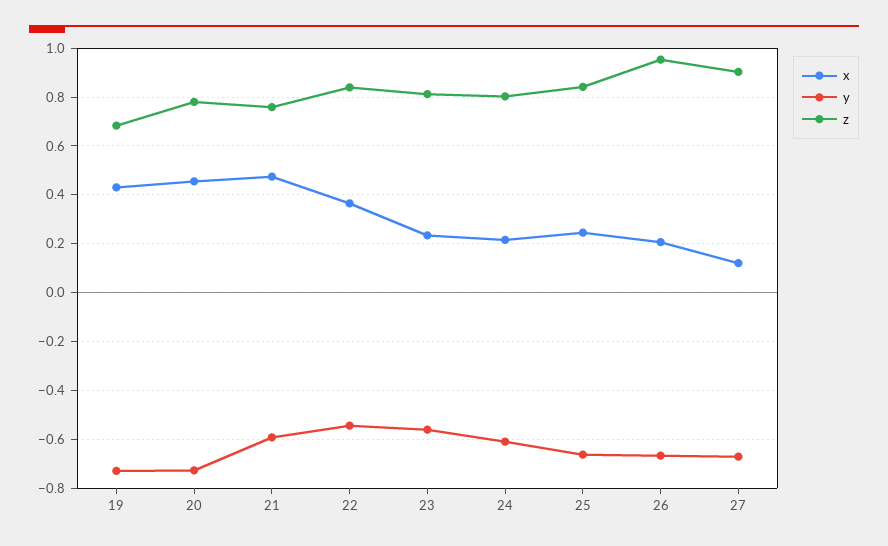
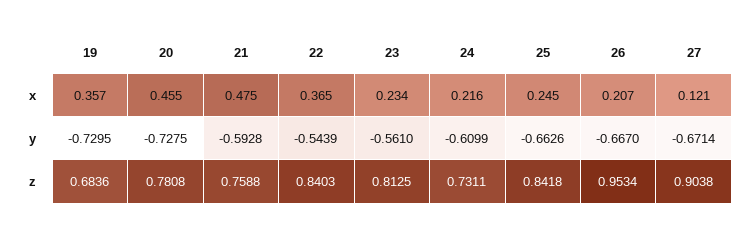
  {
    "x": {
-     "19": 0.425,
+     "19": 0.357,
      "20": 0.455,
      "21": 0.475,
      "22": 0.365,
      "23": 0.234,
      "24": 0.216,
      "25": 0.245,
      "26": 0.207,
      "27": 0.121
    },
    "y": {
      "19": -0.7295,
      "20": -0.7275,
      "21": -0.5928,
      "22": -0.5439,
      "23": -0.561,
      "24": -0.6099,
      "25": -0.6626,
      "26": -0.667,
      "27": -0.6714
    },
    "z": {
      "19": 0.6836,
      "20": 0.7808,
      "21": 0.7588,
      "22": 0.8403,
      "23": 0.8125,
-     "24": 0.8,
+     "24": 0.7311,
      "25": 0.8418,
      "26": 0.9534,
      "27": 0.9038
    }
  }

